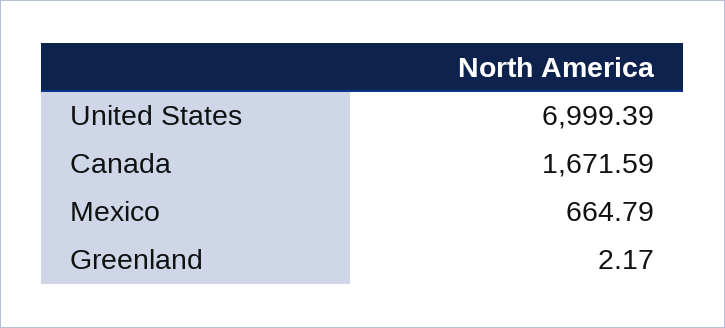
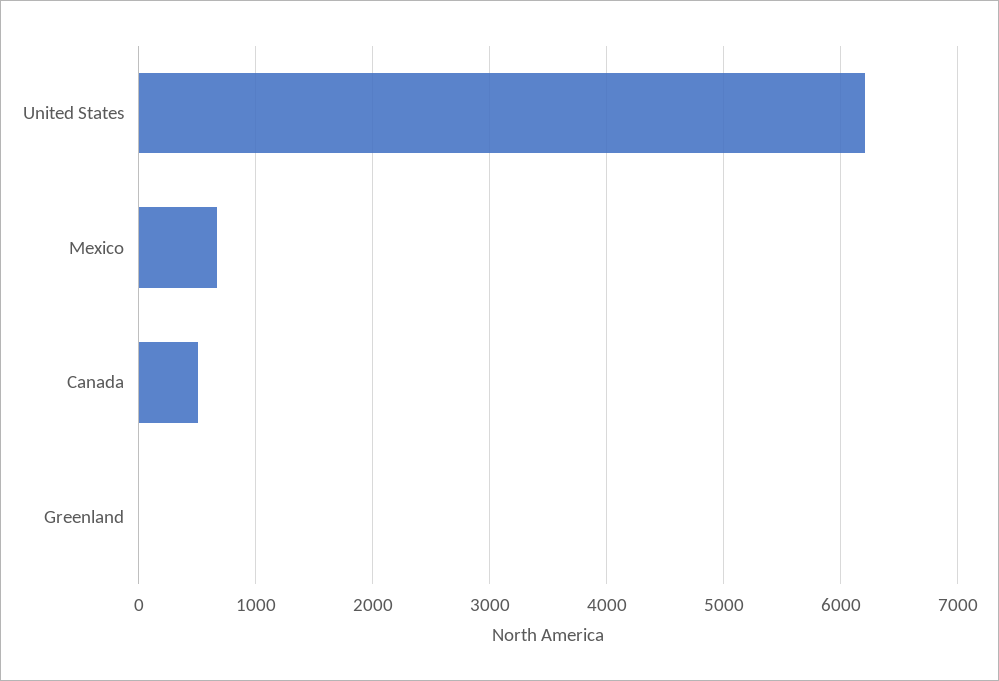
  {
-   "United States": 6999.39,
+   "United States": 6200,
-   "Canada": 1671.59,
+   "Canada": 500,
    "Mexico": 664.79,
    "Greenland": 2.17
  }

